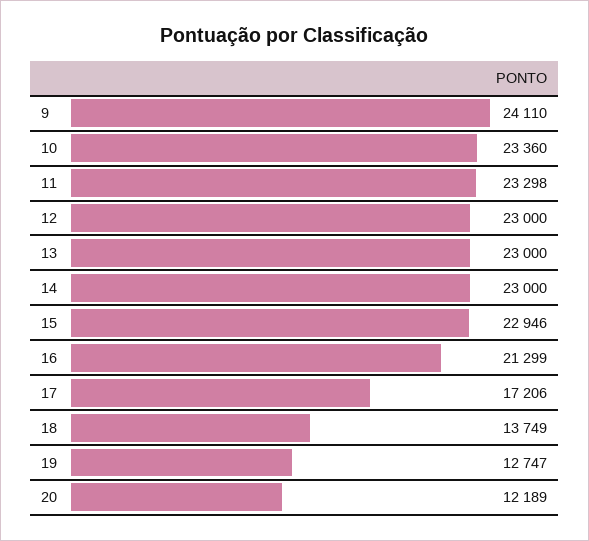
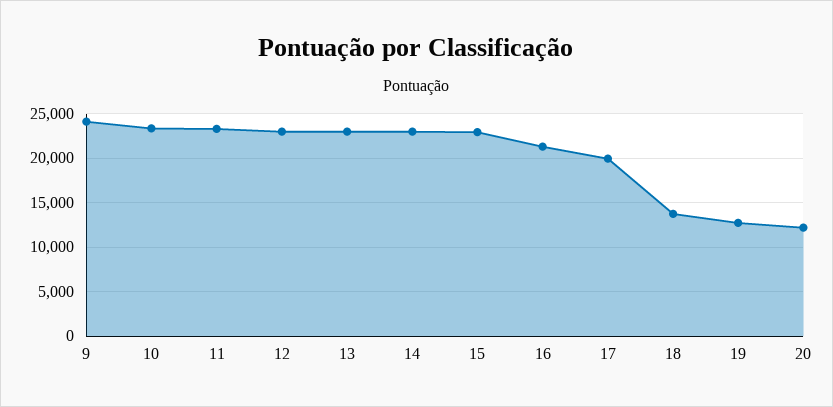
  {
    "9": 24110,
    "10": 23360,
    "11": 23298,
    "12": 23000,
    "13": 23000,
    "14": 23000,
    "15": 22946,
    "16": 21299,
-   "17": 17206,
+   "17": 20000,
    "18": 13749,
    "19": 12747,
    "20": 12189
  }

